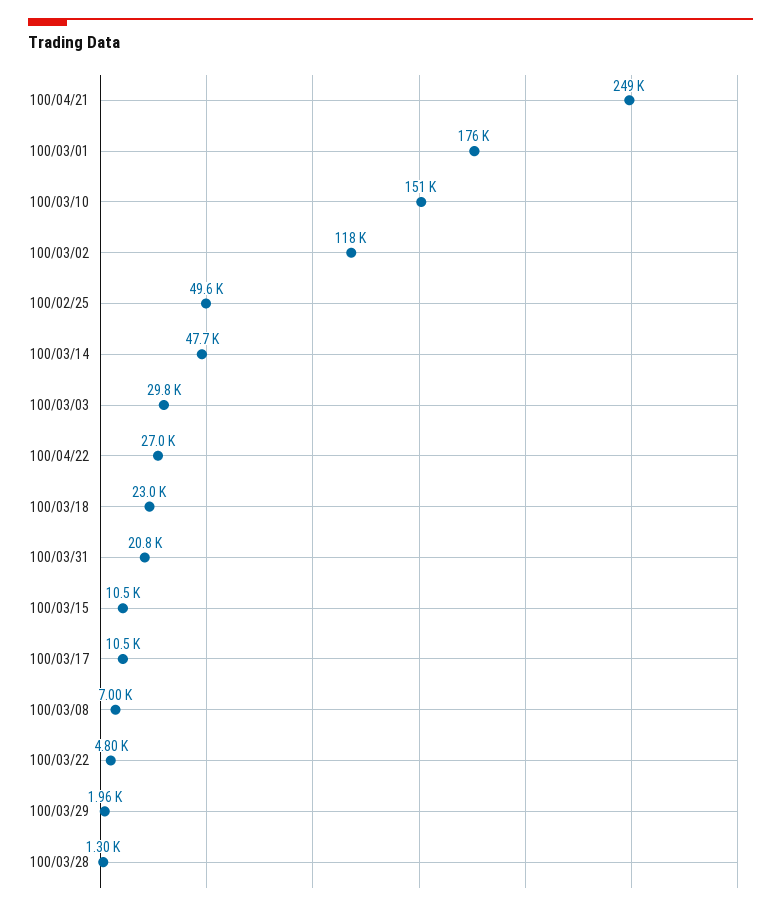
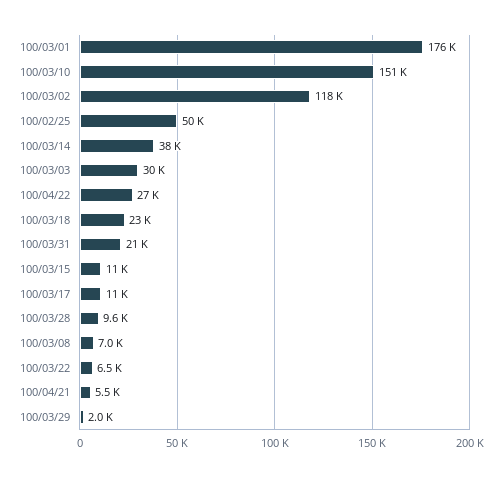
  {
-   "100/04/21": 249000,
+   "100/04/21": 5500,
    "100/03/01": 176000,
    "100/03/10": 151000,
    "100/03/02": 118000,
    "100/02/25": 49600,
-   "100/03/14": 47700,
+   "100/03/14": 38000,
    "100/03/03": 29800,
    "100/04/22": 27000,
    "100/03/18": 23000,
    "100/03/31": 20800,
    "100/03/15": 10500,
    "100/03/17": 10500,
    "100/03/08": 7000,
-   "100/03/22": 4800,
+   "100/03/22": 6500,
    "100/03/29": 1960,
-   "100/03/28": 1300
+   "100/03/28": 9600
  }

